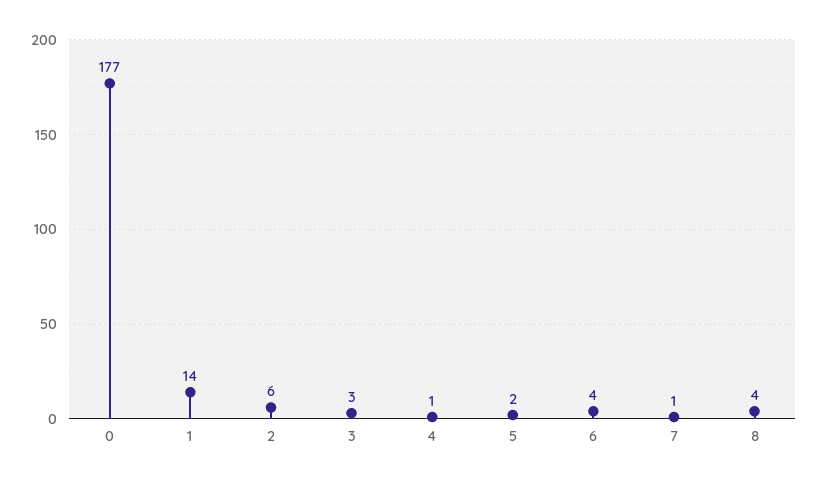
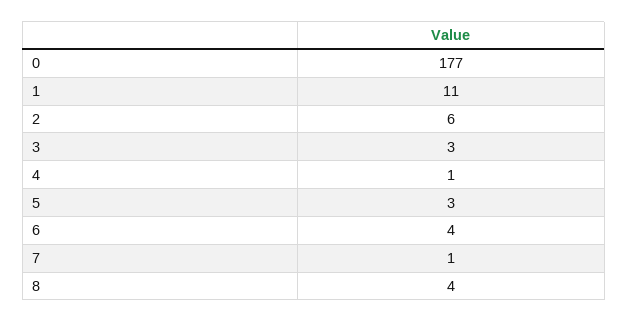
  {
    "0": 177,
-   "1": 14,
+   "1": 11,
    "2": 6,
    "3": 3,
    "4": 1,
-   "5": 2,
+   "5": 3,
    "6": 4,
    "7": 1,
    "8": 4
  }

